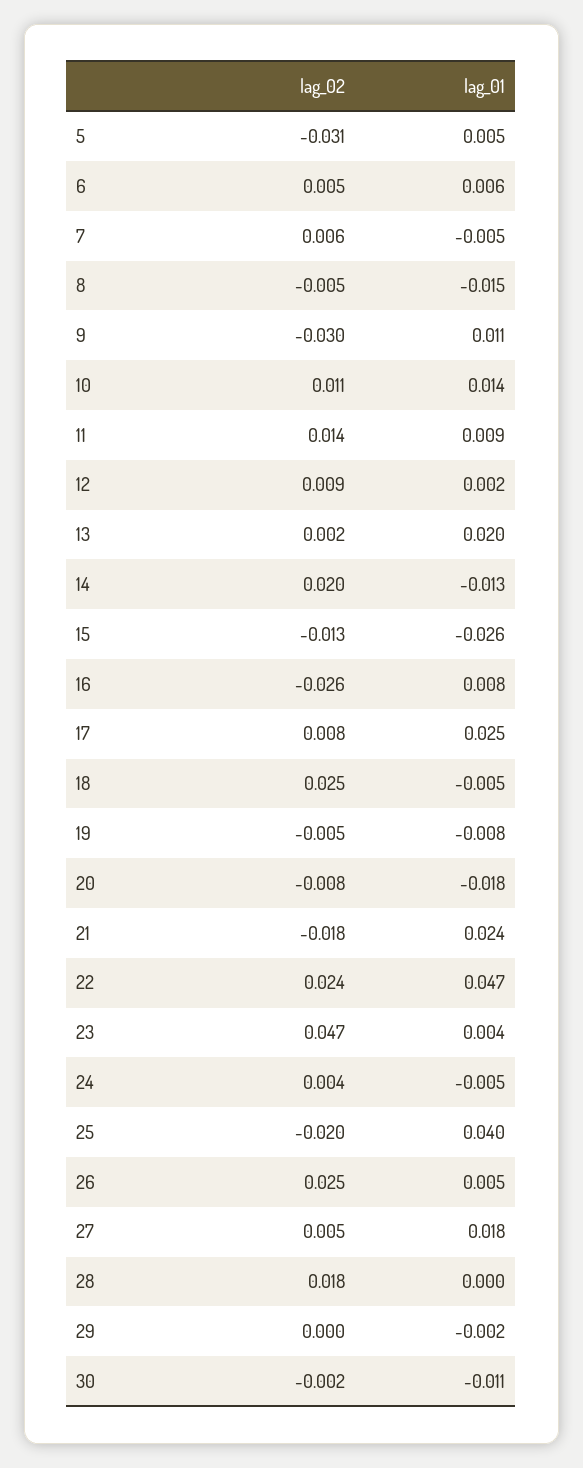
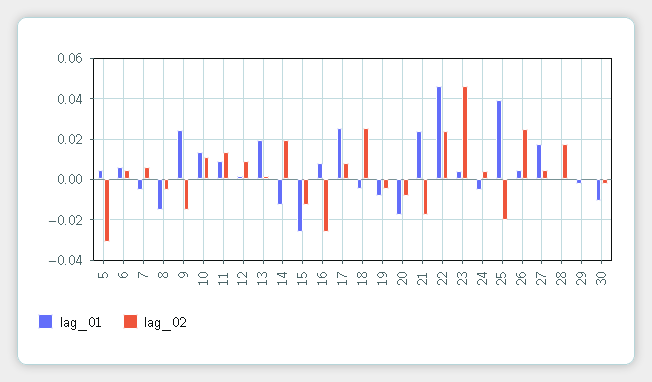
  {
    "lag_02": {
      "5": -0.031,
      "6": 0.005,
      "7": 0.006,
      "8": -0.005,
-     "9": -0.03,
+     "9": -0.015,
      "10": 0.011,
      "11": 0.014,
      "12": 0.009,
      "13": 0.002,
      "14": 0.02,
      "15": -0.013,
      "16": -0.026,
      "17": 0.008,
      "18": 0.025,
      "19": -0.005,
      "20": -0.008,
      "21": -0.018,
      "22": 0.024,
      "23": 0.047,
      "24": 0.004,
      "25": -0.02,
      "26": 0.025,
      "27": 0.005,
      "28": 0.018,
      "29": 0,
      "30": -0.002
    },
    "lag_01": {
      "5": 0.005,
      "6": 0.006,
      "7": -0.005,
      "8": -0.015,
-     "9": 0.011,
+     "9": 0.025,
      "10": 0.014,
      "11": 0.009,
      "12": 0.002,
      "13": 0.02,
      "14": -0.013,
      "15": -0.026,
      "16": 0.008,
      "17": 0.025,
      "18": -0.005,
      "19": -0.008,
      "20": -0.018,
      "21": 0.024,
      "22": 0.047,
      "23": 0.004,
      "24": -0.005,
      "25": 0.04,
      "26": 0.005,
      "27": 0.018,
      "28": 0,
      "29": -0.002,
      "30": -0.011
    }
  }

